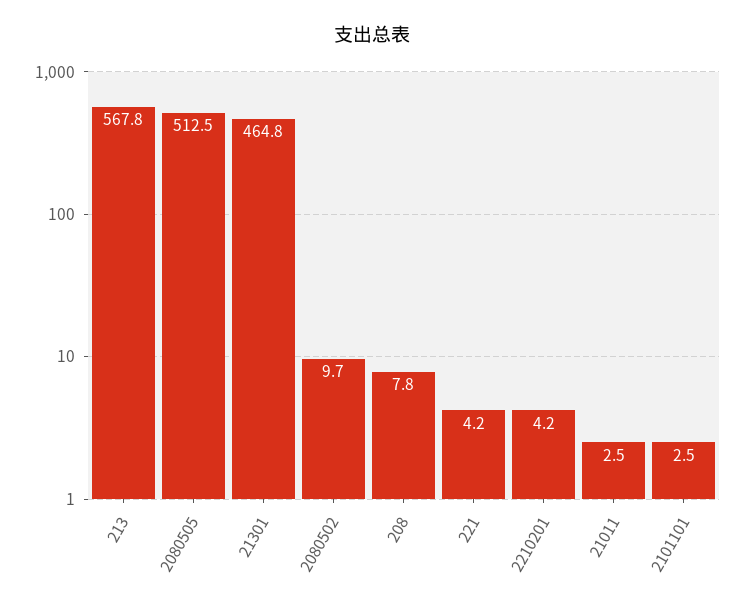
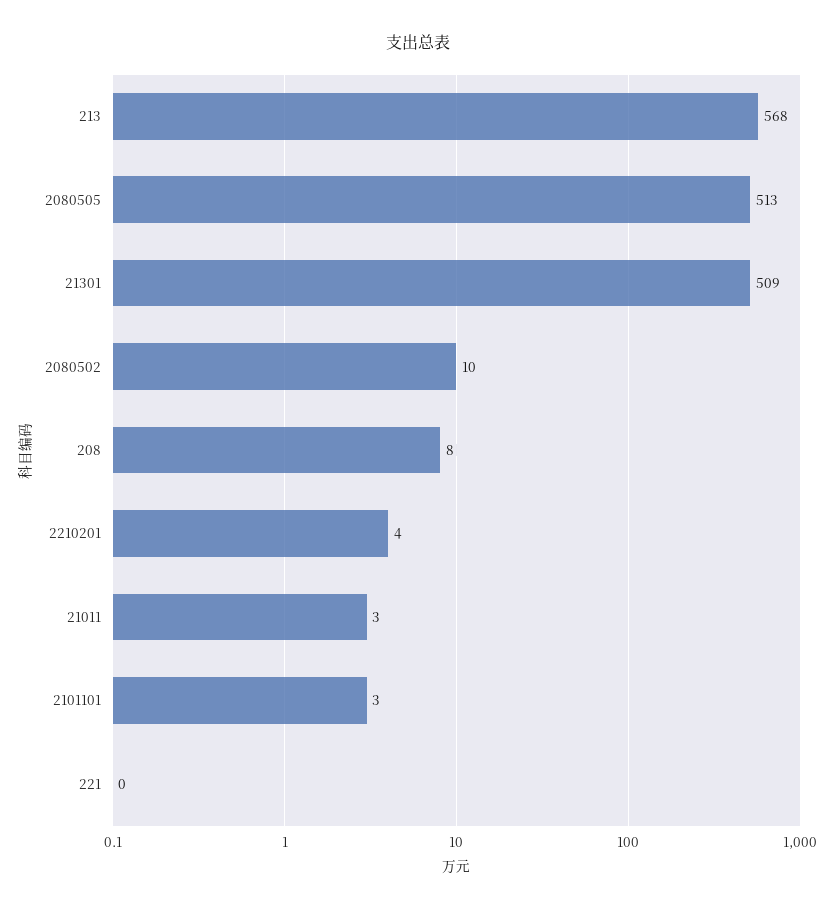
  {
    "213": 567.8,
    "2080505": 512.5,
-   "21301": 464.8,
+   "21301": 509,
    "2080502": 9.7,
    "208": 7.8,
-   "221": 4.2,
+   "221": 0,
    "2210201": 4.2,
    "21011": 2.5,
    "2101101": 2.5
  }

